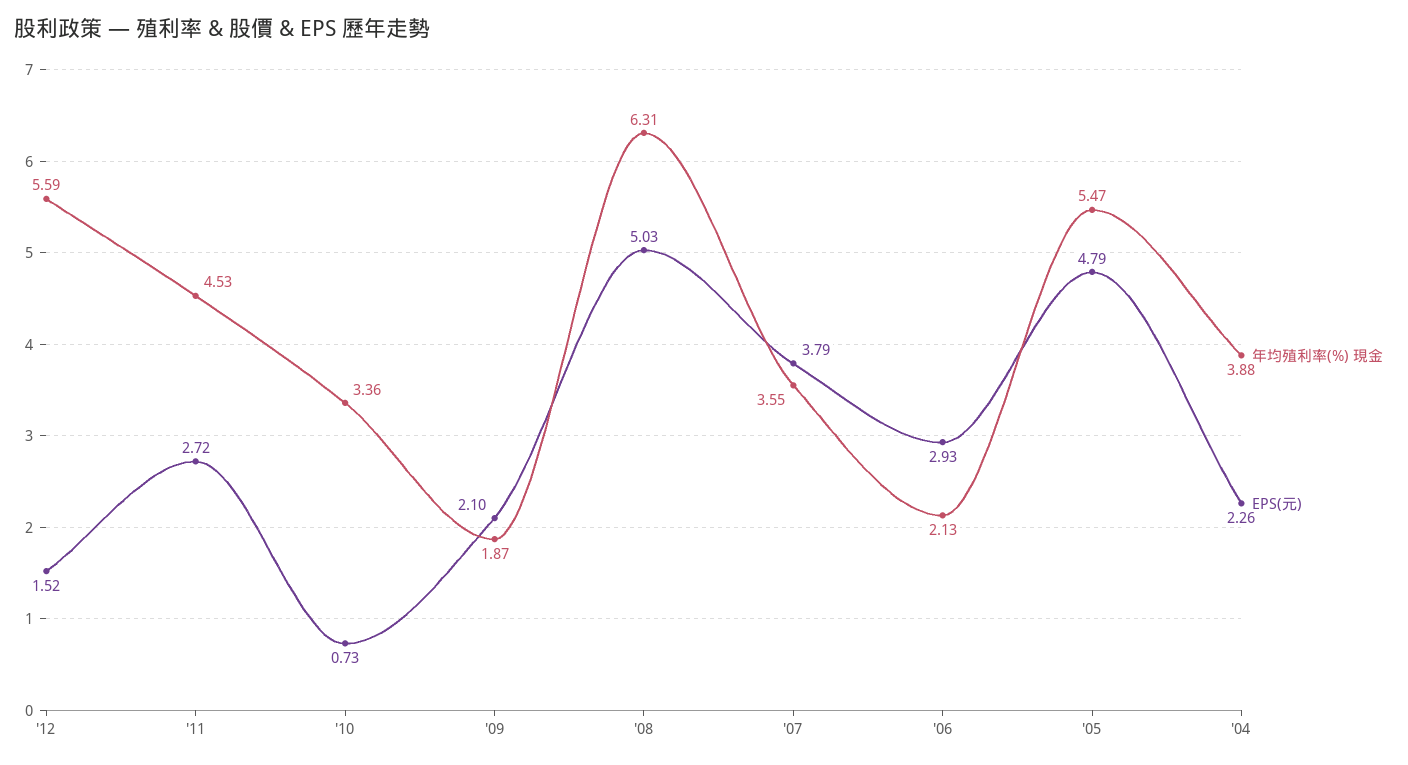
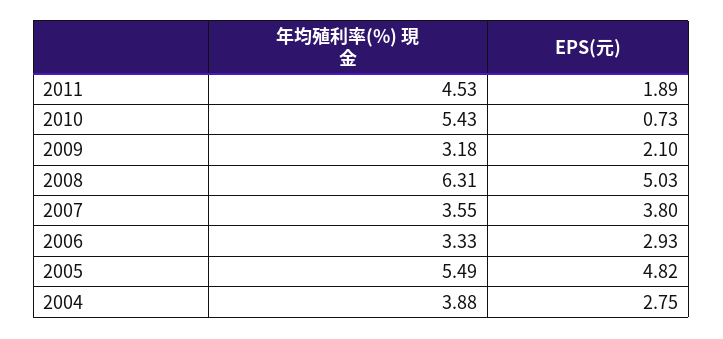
  {
    "年均殖利率(%) 現金": {
-     "'12": 5.59,
      "'11": 4.53,
-     "'10": 3.36,
+     "'10": 5.43,
-     "'09": 1.87,
+     "'09": 3.18,
      "'08": 6.31,
      "'07": 3.55,
-     "'06": 2.13,
+     "'06": 3.33,
-     "'05": 5.47,
+     "'05": 5.49,
      "'04": 3.88
    },
    "EPS(元)": {
-     "'12": 1.52,
-     "'11": 2.72,
+     "'11": 1.89,
      "'10": 0.73,
      "'09": 2.1,
      "'08": 5.03,
-     "'07": 3.79,
+     "'07": 3.8,
      "'06": 2.93,
-     "'05": 4.79,
+     "'05": 4.82,
-     "'04": 2.26
+     "'04": 2.75
    }
  }

